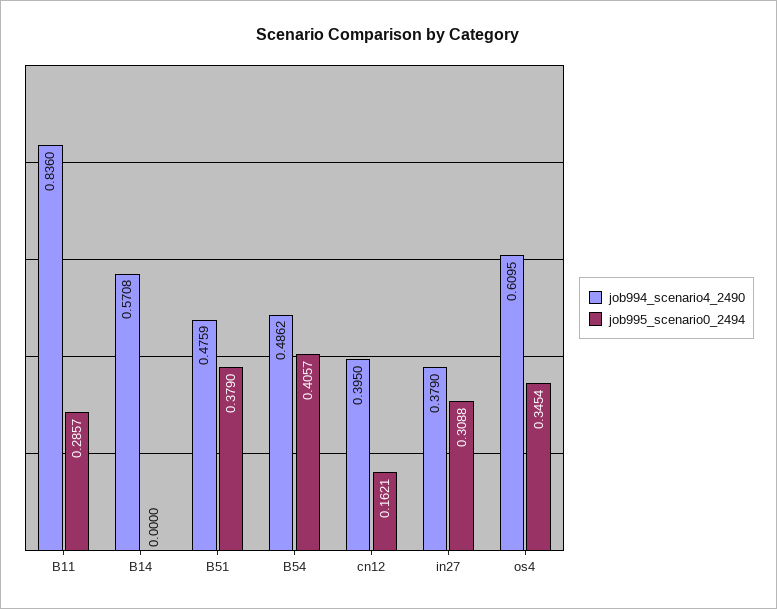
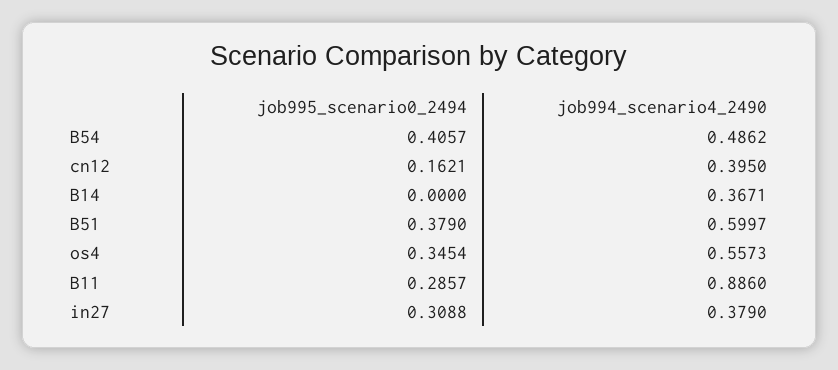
  {
    "job994_scenario4_2490": {
-     "B11": 0.836,
+     "B11": 0.886,
-     "B14": 0.5708,
+     "B14": 0.3671,
-     "B51": 0.4759,
+     "B51": 0.5997,
      "B54": 0.4862,
      "cn12": 0.395,
      "in27": 0.379,
-     "os4": 0.6095
+     "os4": 0.5573
    },
    "job995_scenario0_2494": {
      "B11": 0.2857,
      "B14": 0,
      "B51": 0.379,
      "B54": 0.4057,
      "cn12": 0.1621,
      "in27": 0.3088,
      "os4": 0.3454
    }
  }

